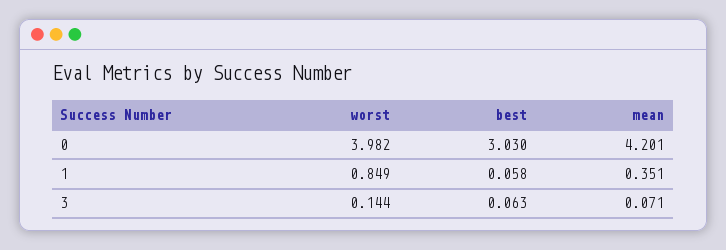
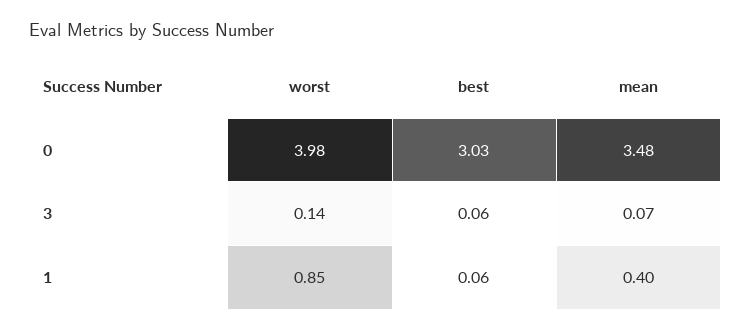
  {
    "worst": {
      "0": 3.982,
      "1": 0.849,
      "3": 0.144
    },
    "best": {
      "0": 3.03,
      "1": 0.058,
      "3": 0.063
    },
    "mean": {
-     "0": 4.201,
+     "0": 3.48,
-     "1": 0.351,
+     "1": 0.4,
      "3": 0.071
    }
  }

